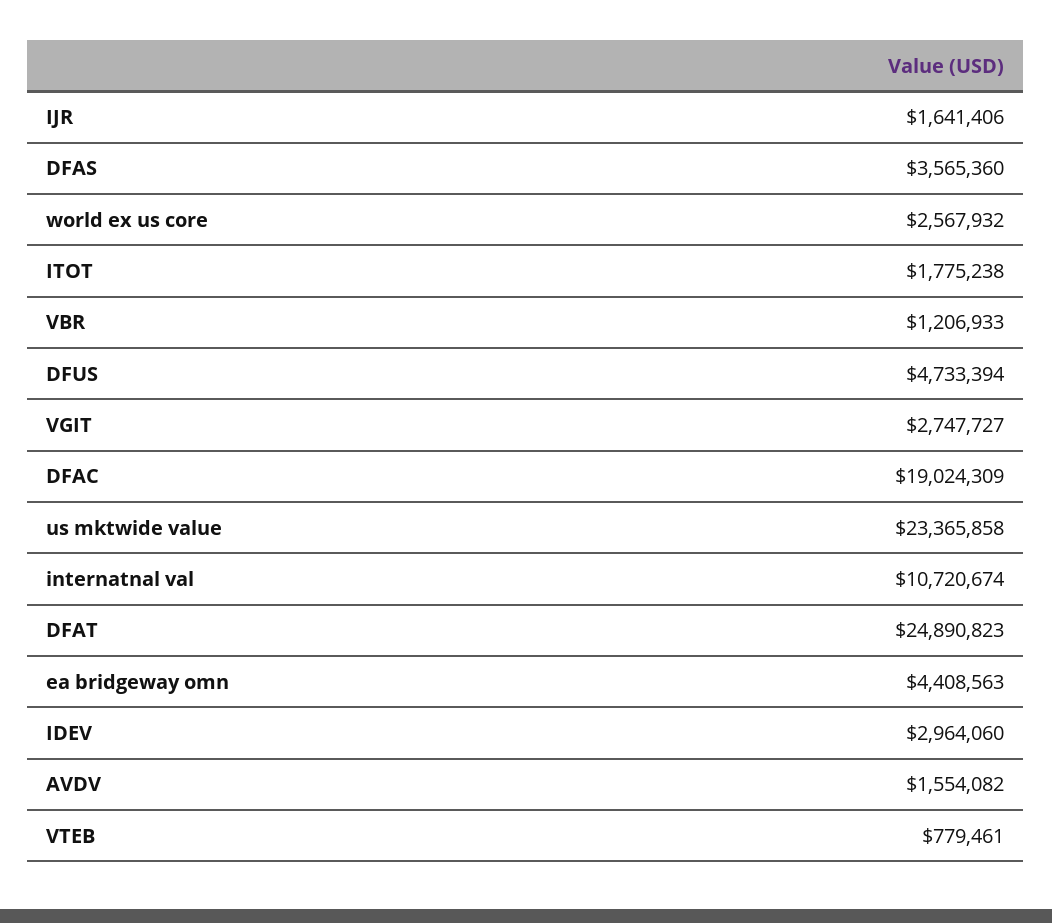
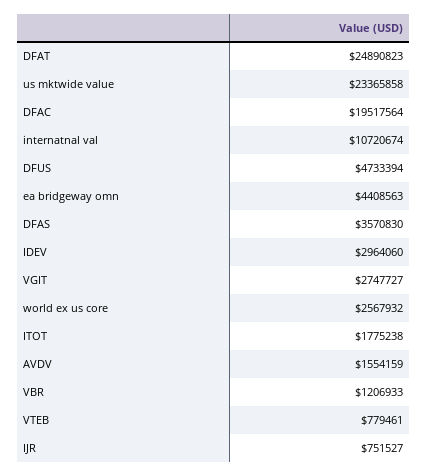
  {
-   "IJR": 1641406,
+   "IJR": 751527,
-   "DFAS": 3565360,
+   "DFAS": 3570830,
    "world ex us core": 2567932,
    "ITOT": 1775238,
    "VBR": 1206933,
    "DFUS": 4733394,
    "VGIT": 2747727,
-   "DFAC": 19024309,
+   "DFAC": 19517564,
    "us mktwide value": 23365858,
    "internatnal val": 10720674,
    "DFAT": 24890823,
    "ea bridgeway omn": 4408563,
    "IDEV": 2964060,
-   "AVDV": 1554082,
+   "AVDV": 1554159,
    "VTEB": 779461
  }

